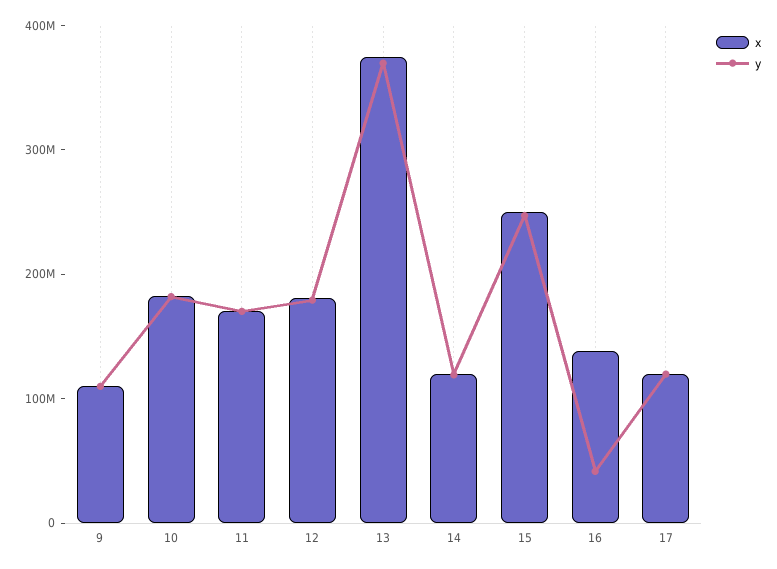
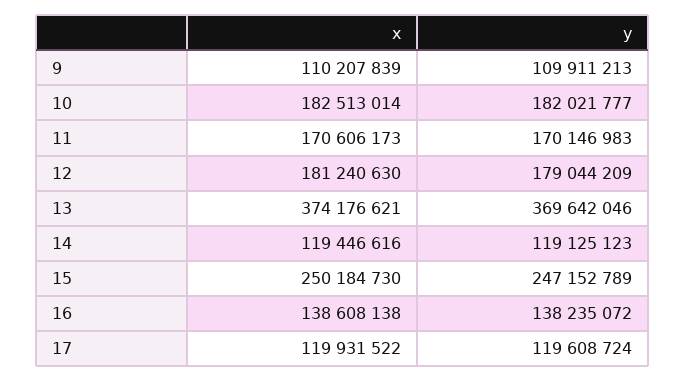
  {
    "x": {
      "9": 110207839,
      "10": 182513014,
      "11": 170606173,
      "12": 181240630,
      "13": 374176621,
      "14": 119446616,
      "15": 250184730,
      "16": 138608138,
      "17": 119931522
    },
    "y": {
      "9": 109911213,
      "10": 182021777,
      "11": 170146983,
      "12": 179044209,
      "13": 369642046,
      "14": 119125123,
      "15": 247152789,
-     "16": 40000000,
+     "16": 138235072,
      "17": 119608724
    }
  }

